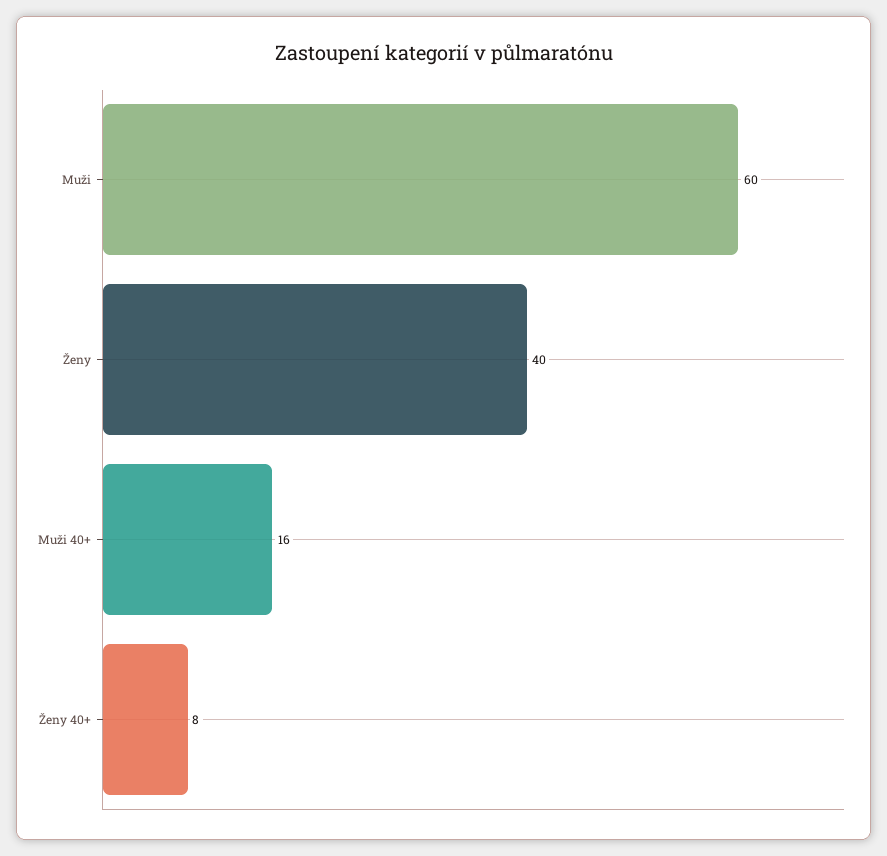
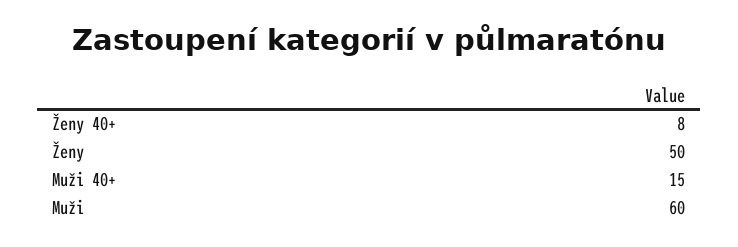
  {
    "Muži": 60,
-   "Ženy": 40,
+   "Ženy": 50,
-   "Muži 40+": 16,
+   "Muži 40+": 15,
    "Ženy 40+": 8
  }

